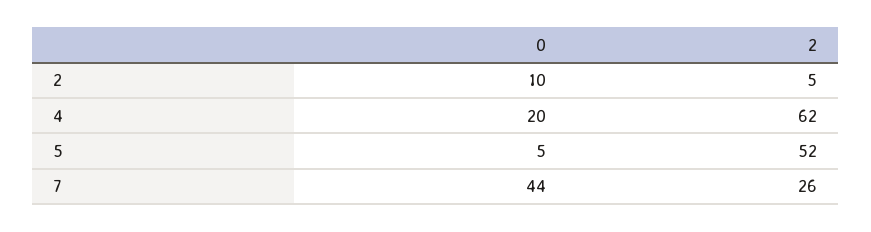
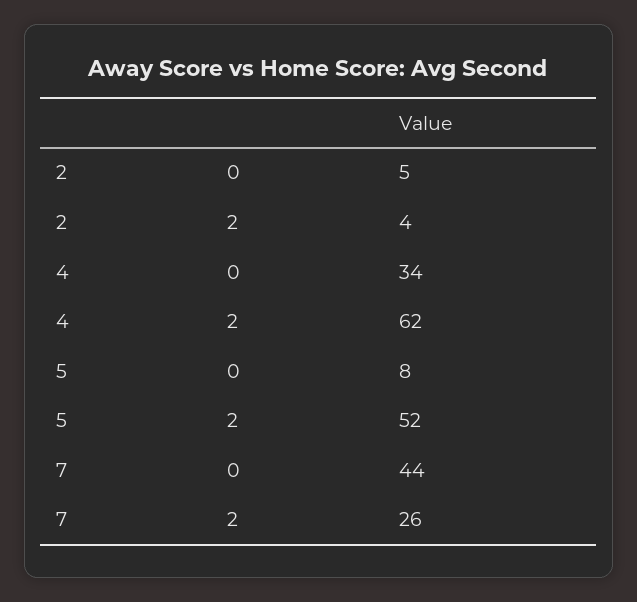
  {
    "0": {
-     "2": 10,
+     "2": 5,
-     "4": 20,
+     "4": 34,
-     "5": 5,
+     "5": 8,
      "7": 44
    },
    "2": {
-     "2": 5,
+     "2": 4,
      "4": 62,
      "5": 52,
      "7": 26
    }
  }

